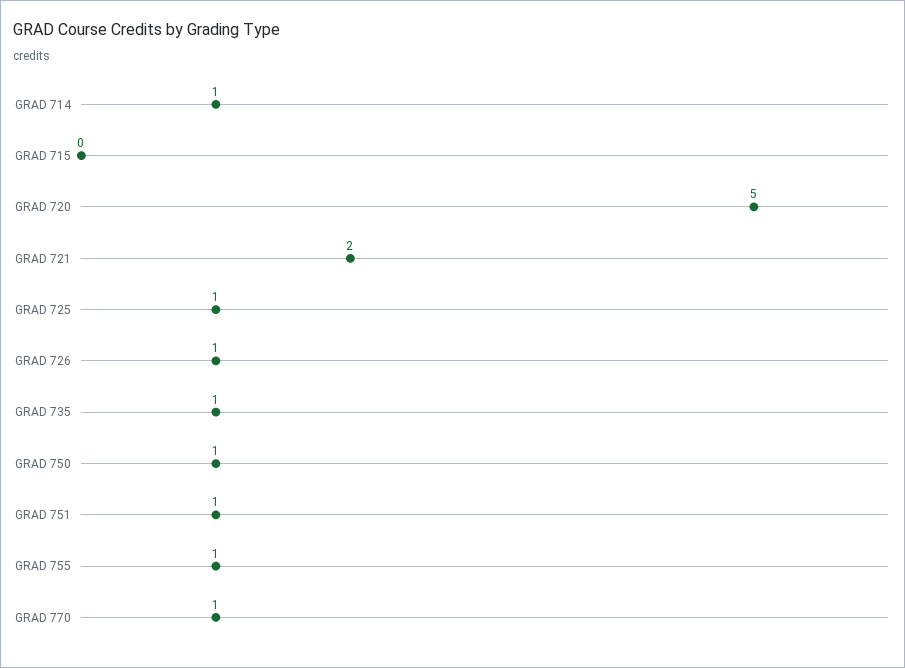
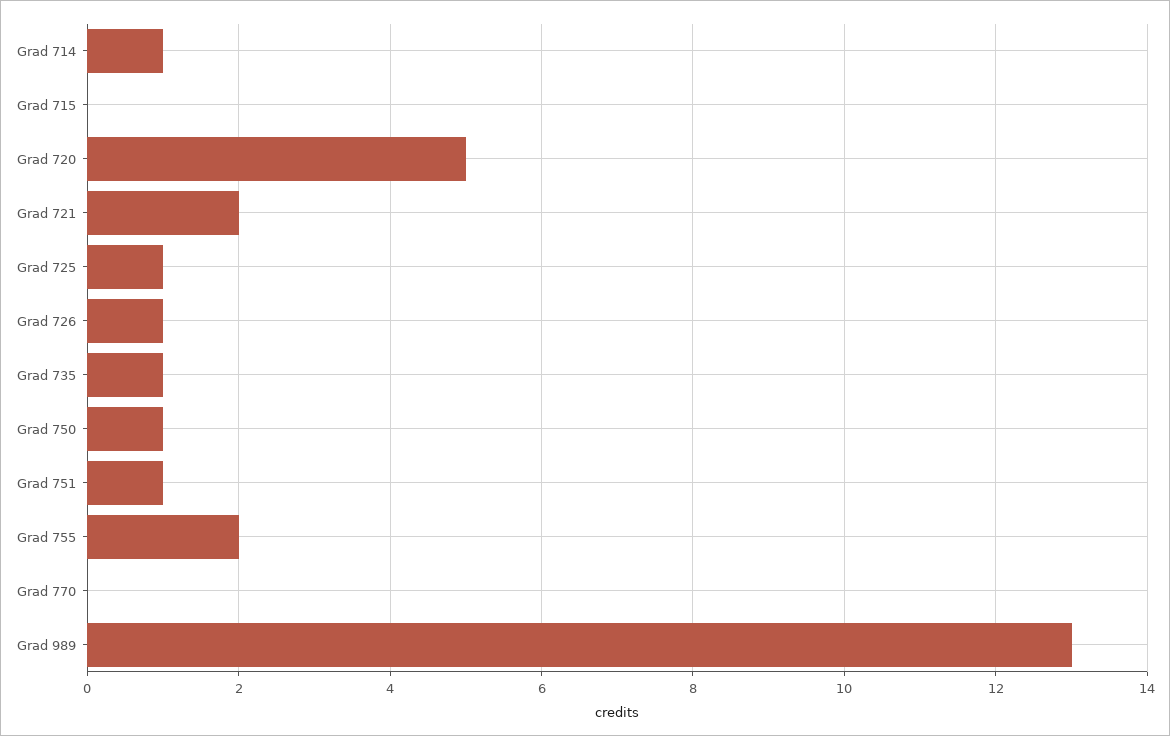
  {
    "GRAD 714": 1,
    "GRAD 715": 0,
    "GRAD 720": 5,
    "GRAD 721": 2,
    "GRAD 725": 1,
    "GRAD 726": 1,
    "GRAD 735": 1,
    "GRAD 750": 1,
    "GRAD 751": 1,
-   "GRAD 755": 1,
+   "GRAD 755": 2,
-   "GRAD 770": 1
+   "GRAD 770": 0,
+   "Grad 989": 13
  }

